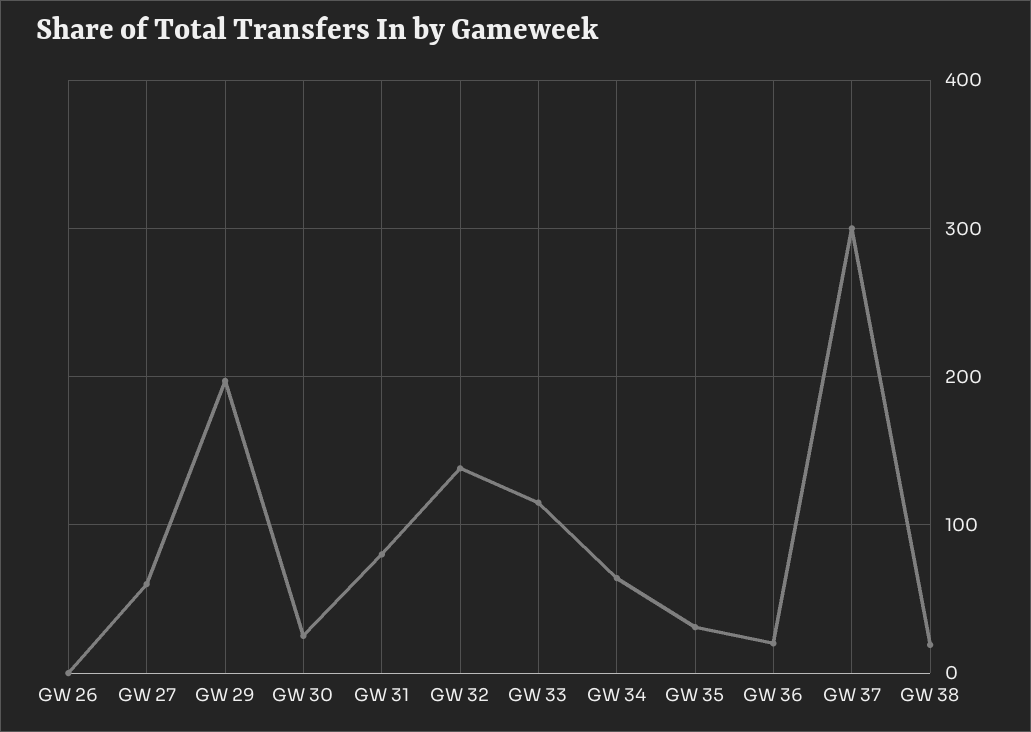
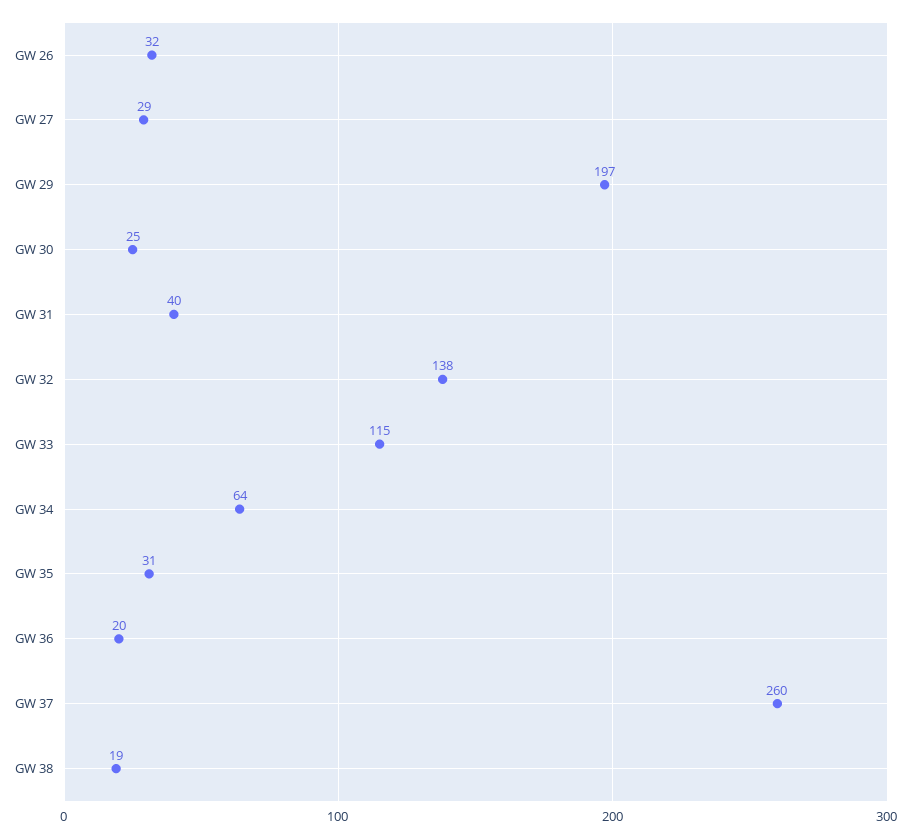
  {
-   "GW 26": 0,
+   "GW 26": 32,
-   "GW 27": 60,
+   "GW 27": 29,
    "GW 29": 197,
    "GW 30": 25,
-   "GW 31": 80,
+   "GW 31": 40,
    "GW 32": 138,
    "GW 33": 115,
    "GW 34": 64,
    "GW 35": 31,
    "GW 36": 20,
-   "GW 37": 300,
+   "GW 37": 260,
    "GW 38": 19
  }

